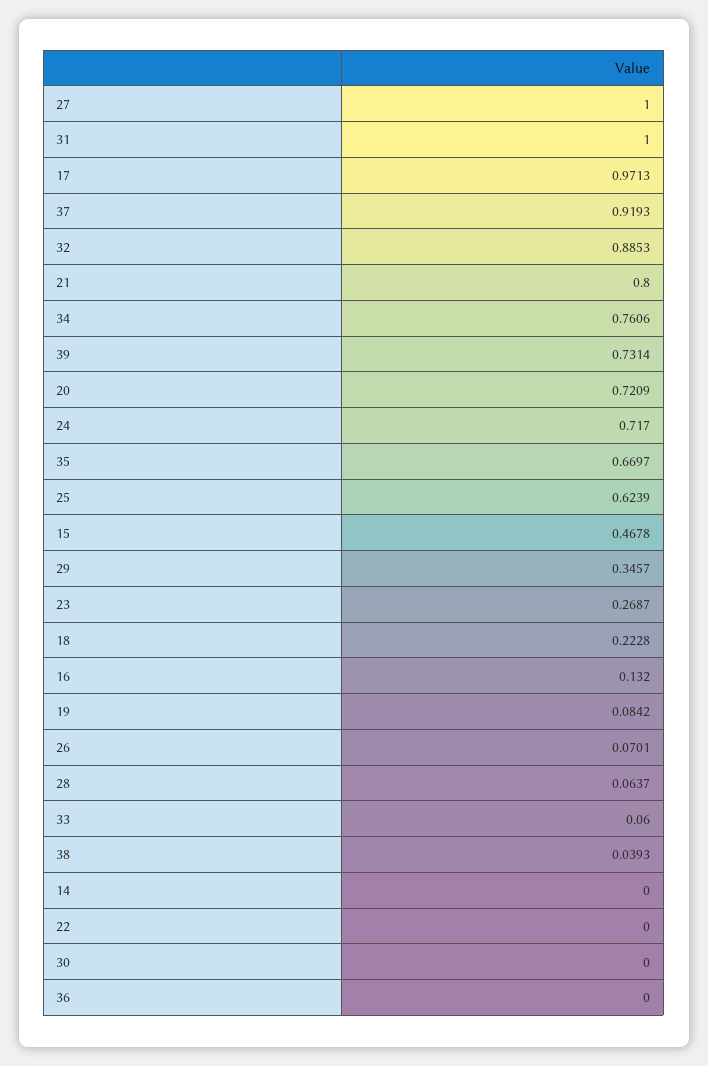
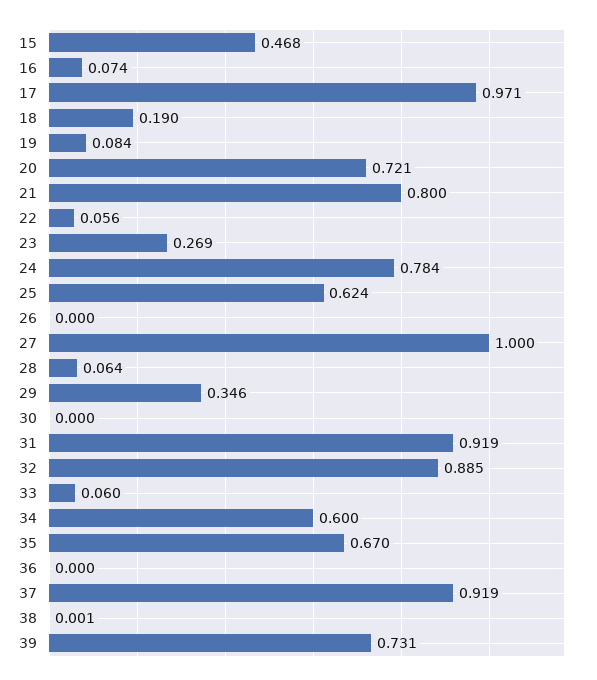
  {
    "27": 1,
-   "31": 1,
+   "31": 0.919,
    "17": 0.9713,
    "37": 0.9193,
    "32": 0.8853,
    "21": 0.8,
-   "34": 0.7606,
+   "34": 0.6,
    "39": 0.7314,
    "20": 0.7209,
-   "24": 0.717,
+   "24": 0.784,
    "35": 0.6697,
    "25": 0.6239,
    "15": 0.4678,
    "29": 0.3457,
    "23": 0.2687,
-   "18": 0.2228,
+   "18": 0.19,
-   "16": 0.132,
+   "16": 0.074,
    "19": 0.0842,
-   "26": 0.0701,
+   "26": 0,
    "28": 0.0637,
    "33": 0.06,
-   "38": 0.0393,
+   "38": 0.001,
-   "14": 0,
-   "22": 0,
+   "22": 0.056,
    "30": 0,
    "36": 0
  }

